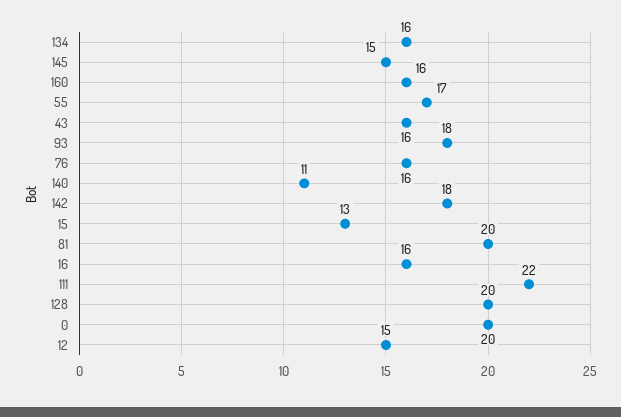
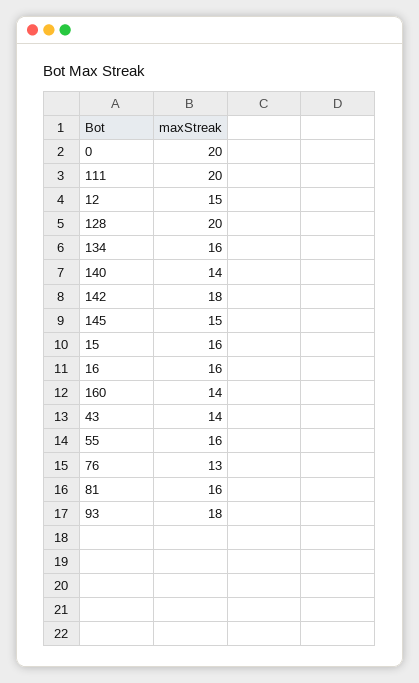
  {
    "134": 16,
    "145": 15,
-   "160": 16,
+   "160": 14,
-   "55": 17,
+   "55": 16,
-   "43": 16,
+   "43": 14,
    "93": 18,
-   "76": 16,
+   "76": 13,
-   "140": 11,
+   "140": 14,
    "142": 18,
-   "15": 13,
+   "15": 16,
-   "81": 20,
+   "81": 16,
    "16": 16,
-   "111": 22,
+   "111": 20,
    "128": 20,
    "0": 20,
    "12": 15
  }

